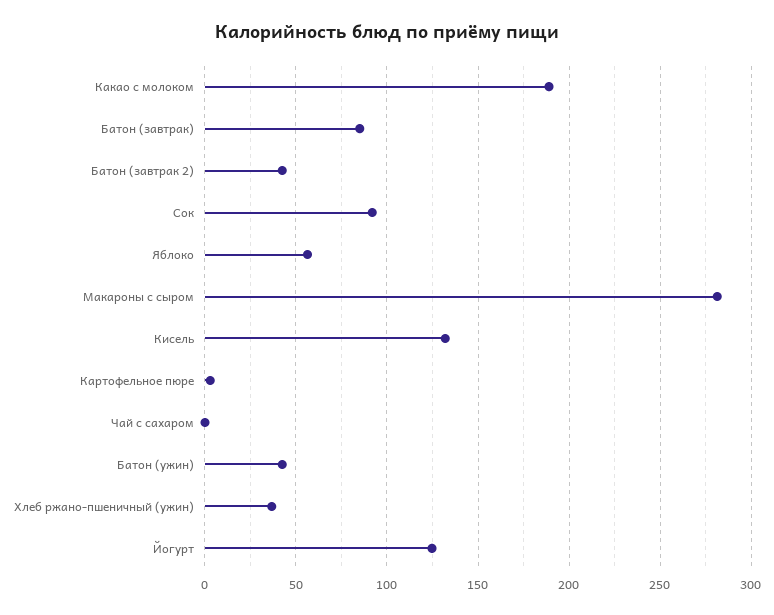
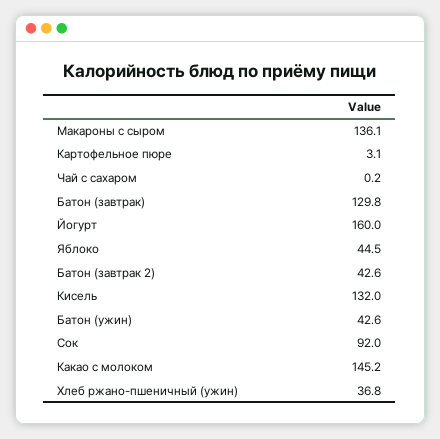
  {
-   "Какао с молоком": 190,
+   "Какао с молоком": 145.2,
-   "Батон (завтрак)": 85,
+   "Батон (завтрак)": 129.8,
    "Батон (завтрак 2)": 42.6,
    "Сок": 92,
-   "Яблоко": 55,
+   "Яблоко": 44.5,
-   "Макароны с сыром": 280,
+   "Макароны с сыром": 136.1,
    "Кисель": 132,
    "Картофельное пюре": 3.1,
    "Чай с сахаром": 0.2,
    "Батон (ужин)": 42.6,
    "Хлеб ржано-пшеничный (ужин)": 36.8,
-   "Йогурт": 125
+   "Йогурт": 160
  }

